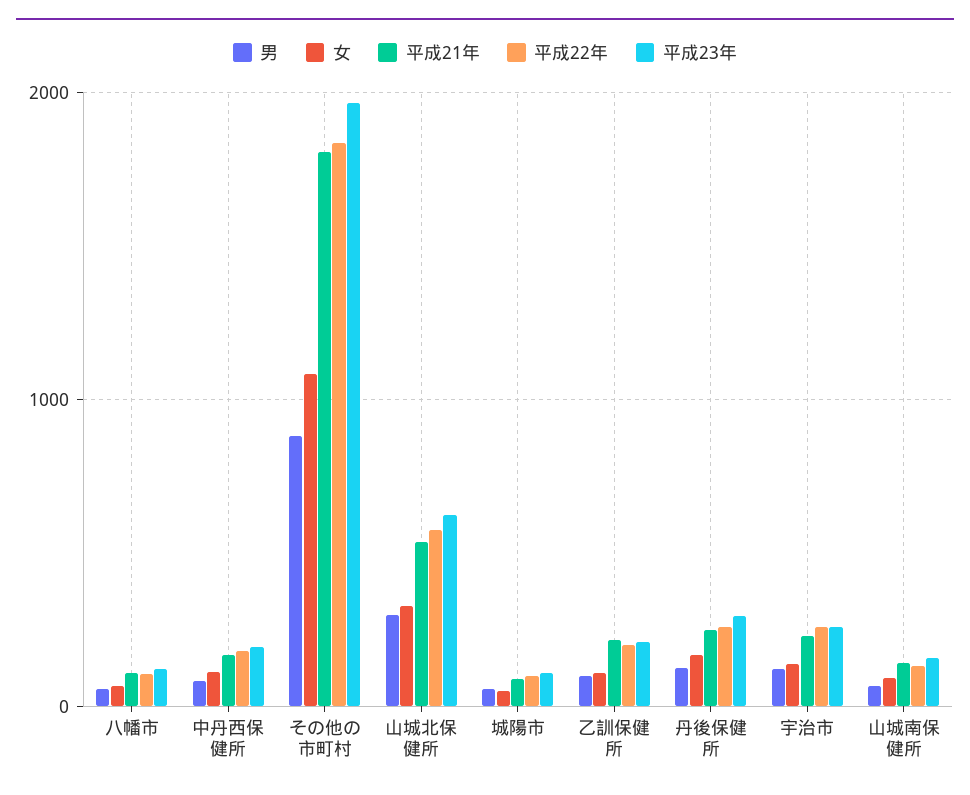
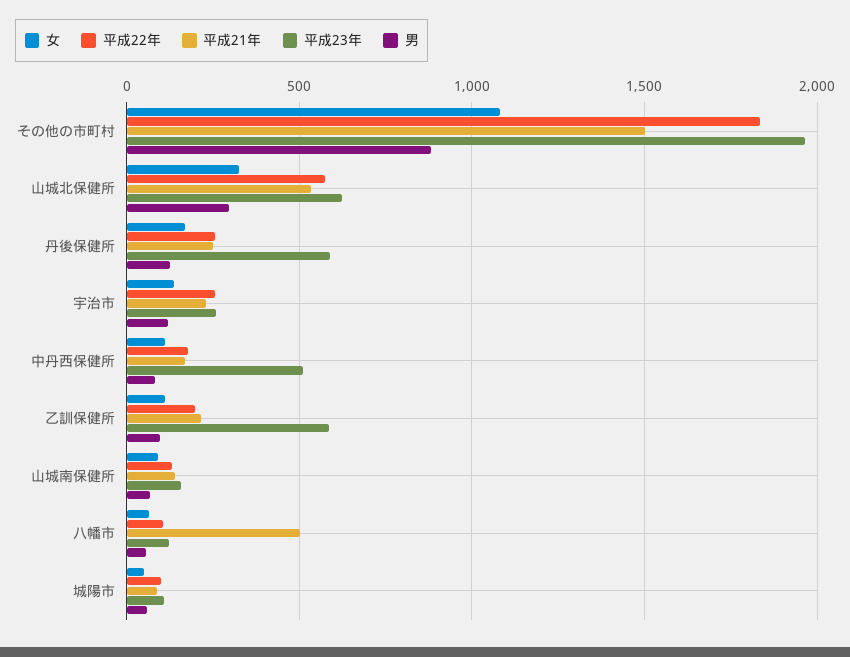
  {
    "男": {
      "八幡市": 50,
      "中丹西保健所": 100,
      "その他の市町村": 900,
      "山城北保健所": 300,
      "城陽市": 50,
      "乙訓保健所": 100,
      "丹後保健所": 150,
      "宇治市": 100,
      "山城南保健所": 50
    },
    "女": {
      "八幡市": 50,
      "中丹西保健所": 100,
      "その他の市町村": 1100,
      "山城北保健所": 350,
      "城陽市": 50,
      "乙訓保健所": 100,
      "丹後保健所": 150,
      "宇治市": 150,
      "山城南保健所": 100
    },
    "平成21年": {
-     "八幡市": 100,
+     "八幡市": 500,
      "中丹西保健所": 150,
-     "その他の市町村": 1800,
+     "その他の市町村": 1500,
      "山城北保健所": 550,
      "城陽市": 100,
      "乙訓保健所": 200,
      "丹後保健所": 250,
      "宇治市": 250,
      "山城南保健所": 150
    },
    "平成22年": {
      "八幡市": 100,
      "中丹西保健所": 200,
      "その他の市町村": 1850,
      "山城北保健所": 550,
      "城陽市": 100,
      "乙訓保健所": 200,
      "丹後保健所": 250,
      "宇治市": 250,
      "山城南保健所": 150
    },
    "平成23年": {
      "八幡市": 100,
-     "中丹西保健所": 200,
+     "中丹西保健所": 500,
      "その他の市町村": 1950,
      "山城北保健所": 600,
      "城陽市": 100,
-     "乙訓保健所": 200,
+     "乙訓保健所": 600,
-     "丹後保健所": 300,
+     "丹後保健所": 600,
      "宇治市": 250,
      "山城南保健所": 150
    }
  }

